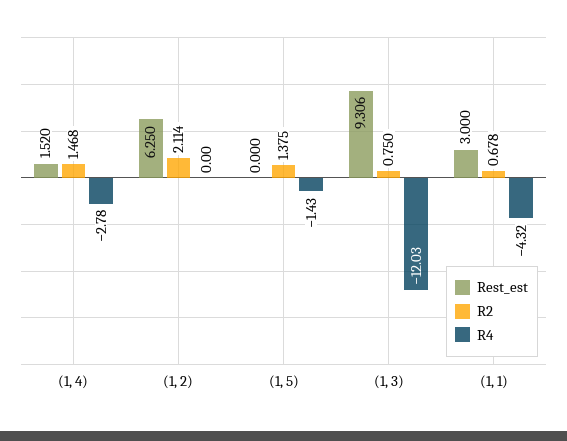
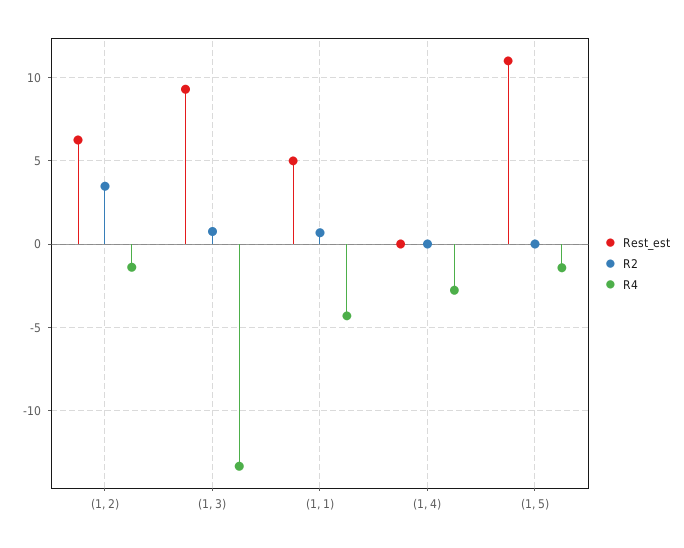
  {
    "Rest_est": {
-     "(1, 4)": 1.52,
+     "(1, 4)": 0,
      "(1, 2)": 6.25,
-     "(1, 5)": 0,
+     "(1, 5)": 11,
      "(1, 3)": 9.306,
-     "(1, 1)": 3
+     "(1, 1)": 5
    },
    "R2": {
-     "(1, 4)": 1.468,
+     "(1, 4)": 0,
-     "(1, 2)": 2.114,
+     "(1, 2)": 3.5,
-     "(1, 5)": 1.375,
+     "(1, 5)": 0,
      "(1, 3)": 0.75,
      "(1, 1)": 0.678
    },
    "R4": {
      "(1, 4)": -2.78,
-     "(1, 2)": 0,
+     "(1, 2)": -1.5,
      "(1, 5)": -1.43,
-     "(1, 3)": -12.03,
+     "(1, 3)": -13.5,
      "(1, 1)": -4.32
    }
  }

